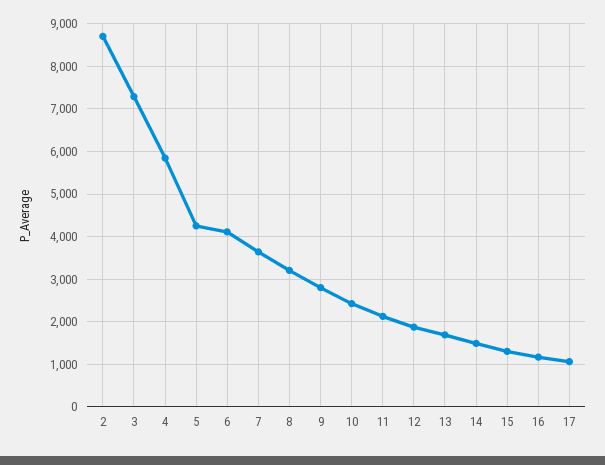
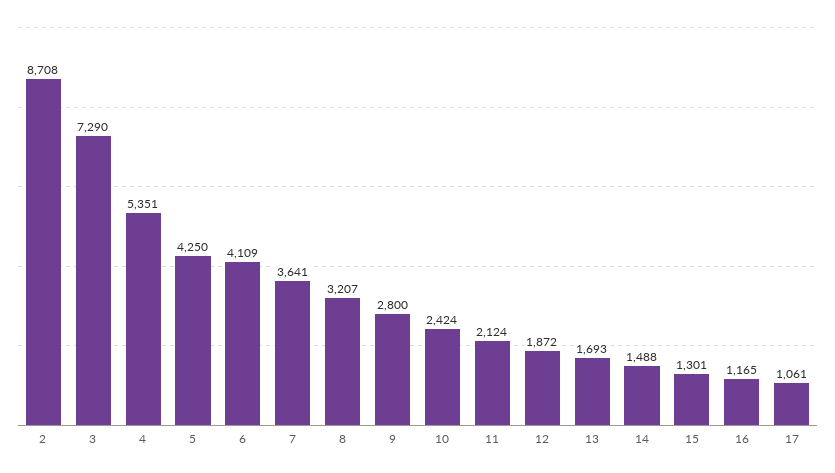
  {
    "2": 8708,
    "3": 7290,
-   "4": 5800,
+   "4": 5351,
    "5": 4250,
    "6": 4109,
    "7": 3641,
    "8": 3207,
    "9": 2800,
    "10": 2424,
    "11": 2124,
    "12": 1872,
    "13": 1693,
    "14": 1488,
    "15": 1301,
    "16": 1165,
    "17": 1061
  }

